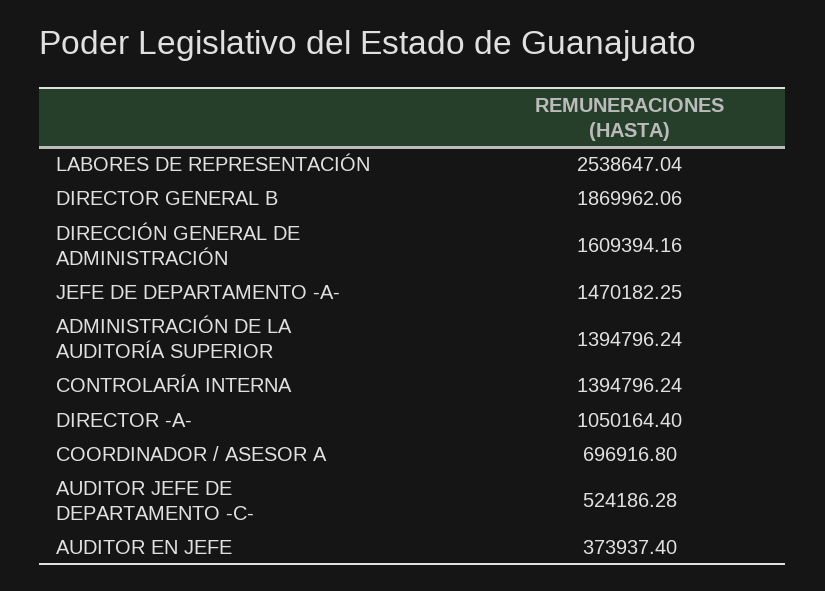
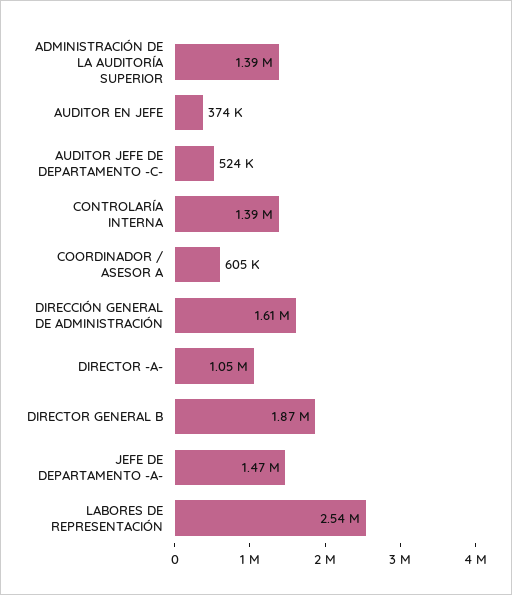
  {
    "LABORES DE REPRESENTACIÓN": 2538647.04,
    "DIRECTOR GENERAL B": 1869962.06,
    "DIRECCIÓN GENERAL DE ADMINISTRACIÓN": 1609394.16,
    "JEFE DE DEPARTAMENTO -A-": 1470182.25,
    "ADMINISTRACIÓN DE LA AUDITORÍA SUPERIOR": 1394796.24,
    "CONTROLARÍA INTERNA": 1394796.24,
    "DIRECTOR -A-": 1050164.4,
-   "COORDINADOR / ASESOR A": 696916.8,
+   "COORDINADOR / ASESOR A": 605000,
    "AUDITOR JEFE DE DEPARTAMENTO -C-": 524186.28,
    "AUDITOR EN JEFE": 373937.4
  }

